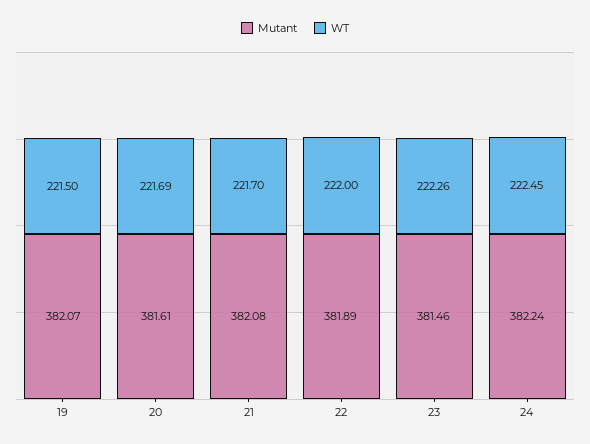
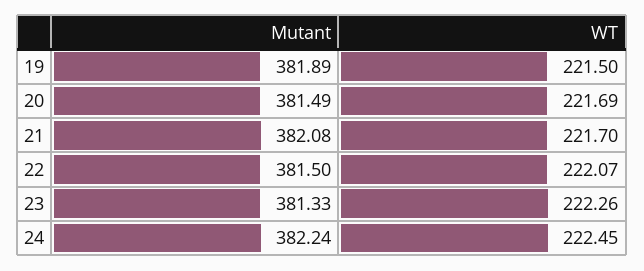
  {
    "Mutant": {
-     "19": 382.07,
+     "19": 381.89,
-     "20": 381.61,
+     "20": 381.49,
      "21": 382.08,
-     "22": 381.89,
+     "22": 381.5,
-     "23": 381.46,
+     "23": 381.33,
      "24": 382.24
    },
    "WT": {
      "19": 221.5,
      "20": 221.69,
      "21": 221.7,
-     "22": 222,
+     "22": 222.07,
      "23": 222.26,
      "24": 222.45
    }
  }

